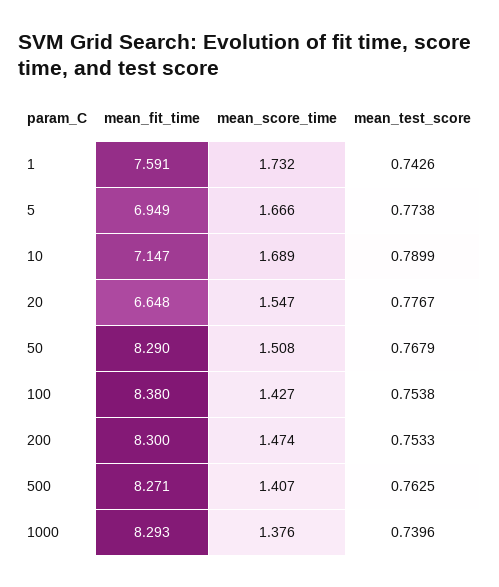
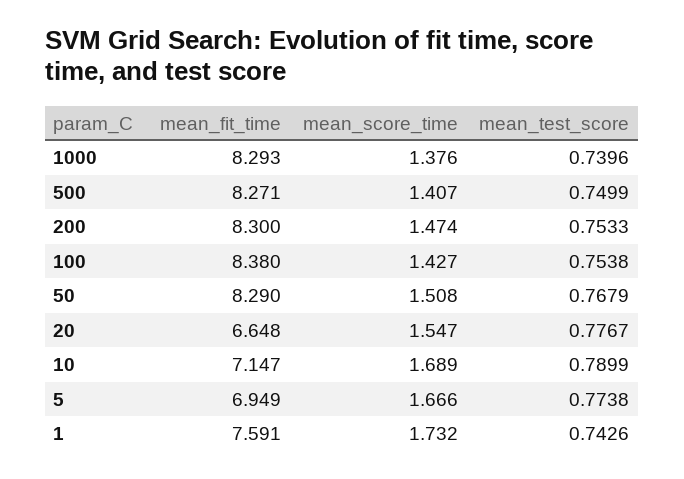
  {
    "mean_fit_time": {
      "1": 7.591,
      "5": 6.949,
      "10": 7.147,
      "20": 6.648,
      "50": 8.29,
      "100": 8.38,
      "200": 8.3,
      "500": 8.271,
      "1000": 8.293
    },
    "mean_score_time": {
      "1": 1.732,
      "5": 1.666,
      "10": 1.689,
      "20": 1.547,
      "50": 1.508,
      "100": 1.427,
      "200": 1.474,
      "500": 1.407,
      "1000": 1.376
    },
    "mean_test_score": {
      "1": 0.7426,
      "5": 0.7738,
      "10": 0.7899,
      "20": 0.7767,
      "50": 0.7679,
      "100": 0.7538,
      "200": 0.7533,
-     "500": 0.7625,
+     "500": 0.7499,
      "1000": 0.7396
    }
  }

